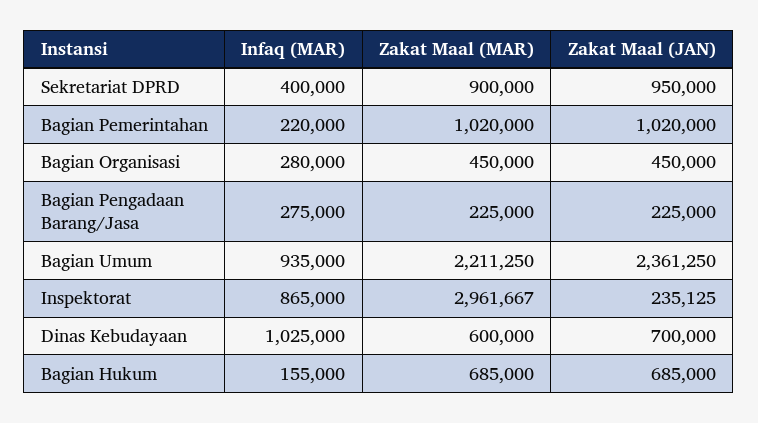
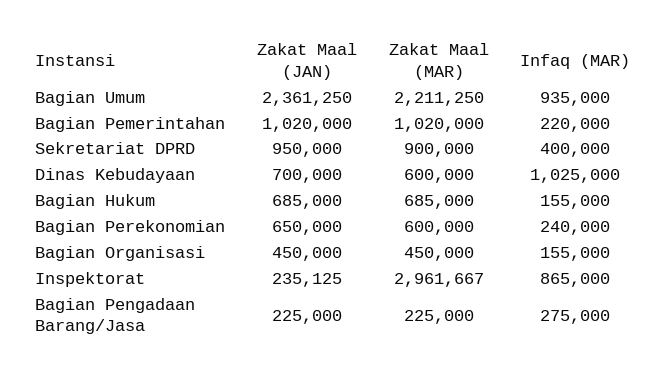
  {
    "Infaq (MAR)": {
      "Sekretariat DPRD": 400000,
      "Bagian Pemerintahan": 220000,
-     "Bagian Organisasi": 280000,
+     "Bagian Organisasi": 155000,
      "Bagian Pengadaan Barang/Jasa": 275000,
      "Bagian Umum": 935000,
      "Inspektorat": 865000,
      "Dinas Kebudayaan": 1025000,
-     "Bagian Hukum": 155000
+     "Bagian Hukum": 155000,
+     "Bagian Perekonomian": 240000
    },
    "Zakat Maal (MAR)": {
      "Sekretariat DPRD": 900000,
      "Bagian Pemerintahan": 1020000,
      "Bagian Organisasi": 450000,
      "Bagian Pengadaan Barang/Jasa": 225000,
      "Bagian Umum": 2211250,
      "Inspektorat": 2961667,
      "Dinas Kebudayaan": 600000,
-     "Bagian Hukum": 685000
+     "Bagian Hukum": 685000,
+     "Bagian Perekonomian": 600000
    },
    "Zakat Maal (JAN)": {
      "Sekretariat DPRD": 950000,
      "Bagian Pemerintahan": 1020000,
      "Bagian Organisasi": 450000,
      "Bagian Pengadaan Barang/Jasa": 225000,
      "Bagian Umum": 2361250,
      "Inspektorat": 235125,
      "Dinas Kebudayaan": 700000,
-     "Bagian Hukum": 685000
+     "Bagian Hukum": 685000,
+     "Bagian Perekonomian": 650000
    }
  }

